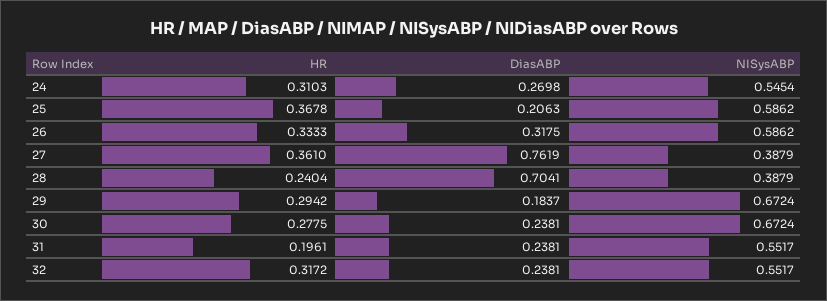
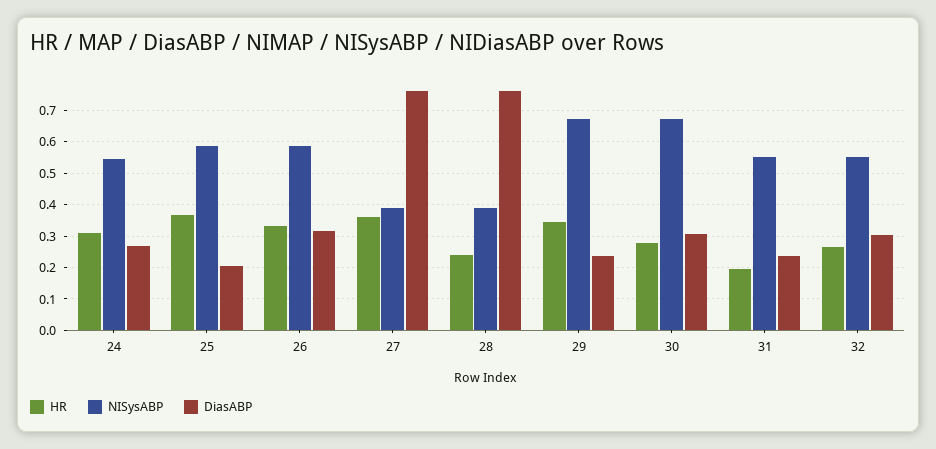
  {
    "HR": {
      "24": 0.3103,
      "25": 0.3678,
      "26": 0.3333,
      "27": 0.361,
      "28": 0.2404,
-     "29": 0.2942,
+     "29": 0.34,
      "30": 0.2775,
      "31": 0.1961,
-     "32": 0.3172
+     "32": 0.26
    },
    "DiasABP": {
      "24": 0.2698,
      "25": 0.2063,
      "26": 0.3175,
      "27": 0.7619,
-     "28": 0.7041,
+     "28": 0.76,
-     "29": 0.1837,
+     "29": 0.24,
-     "30": 0.2381,
+     "30": 0.3,
      "31": 0.2381,
-     "32": 0.2381
+     "32": 0.3
    },
    "NISysABP": {
      "24": 0.5454,
      "25": 0.5862,
      "26": 0.5862,
      "27": 0.3879,
      "28": 0.3879,
      "29": 0.6724,
      "30": 0.6724,
      "31": 0.5517,
      "32": 0.5517
    }
  }

